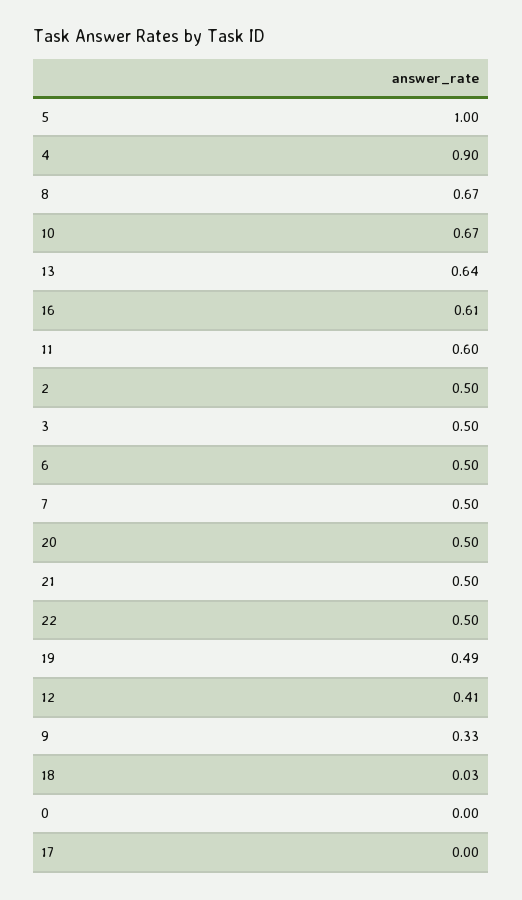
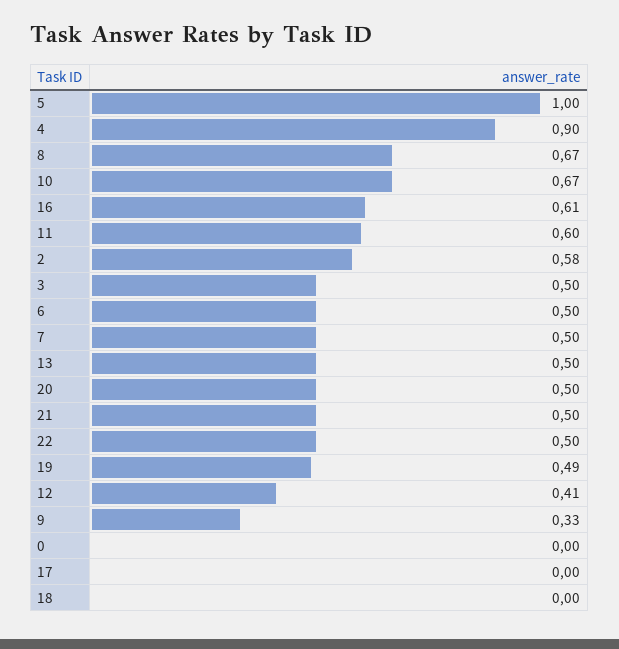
  {
    "5": 1,
    "4": 0.9,
    "8": 0.67,
    "10": 0.67,
-   "13": 0.64,
+   "13": 0.5,
    "16": 0.61,
    "11": 0.6,
-   "2": 0.5,
+   "2": 0.58,
    "3": 0.5,
    "6": 0.5,
    "7": 0.5,
    "20": 0.5,
    "21": 0.5,
    "22": 0.5,
    "19": 0.49,
    "12": 0.41,
    "9": 0.33,
-   "18": 0.03,
+   "18": 0,
    "0": 0,
    "17": 0
  }

